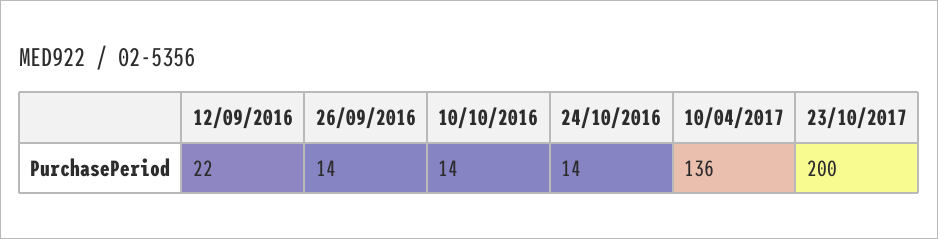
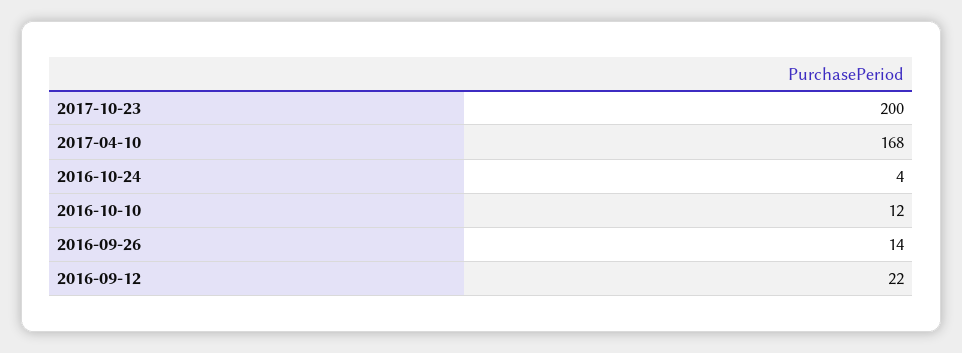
  {
    "12/09/2016": 22,
    "26/09/2016": 14,
-   "10/10/2016": 14,
+   "10/10/2016": 12,
-   "24/10/2016": 14,
+   "24/10/2016": 4,
-   "10/04/2017": 136,
+   "10/04/2017": 168,
    "23/10/2017": 200
  }

